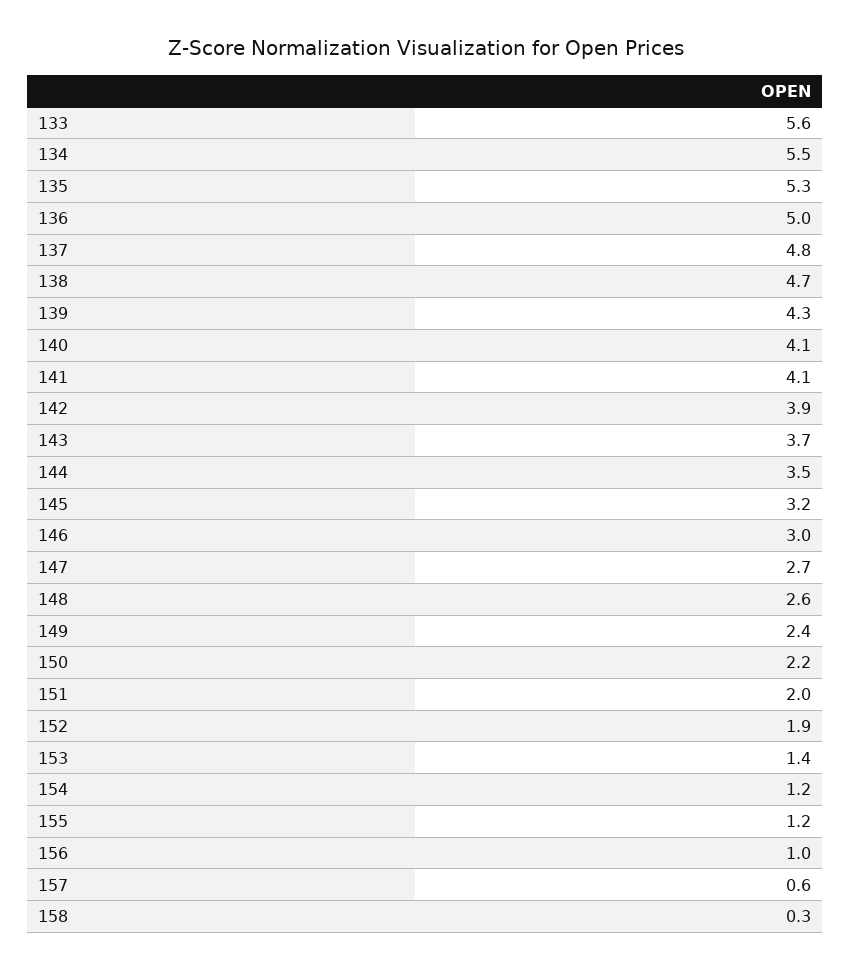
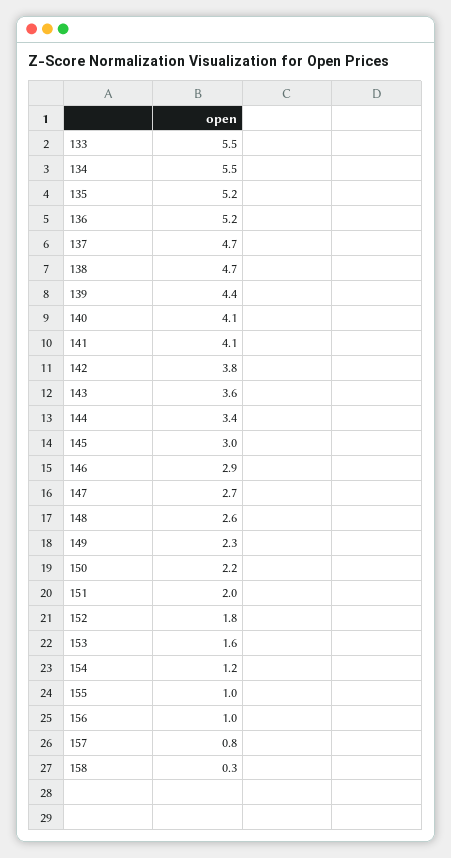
  {
-   "133": 5.6,
+   "133": 5.5,
    "134": 5.5,
-   "135": 5.3,
+   "135": 5.2,
-   "136": 5,
+   "136": 5.2,
-   "137": 4.8,
+   "137": 4.7,
    "138": 4.7,
-   "139": 4.3,
+   "139": 4.4,
    "140": 4.1,
    "141": 4.1,
-   "142": 3.9,
+   "142": 3.8,
-   "143": 3.7,
+   "143": 3.6,
-   "144": 3.5,
+   "144": 3.4,
-   "145": 3.2,
+   "145": 3,
-   "146": 3,
+   "146": 2.9,
    "147": 2.7,
    "148": 2.6,
-   "149": 2.4,
+   "149": 2.3,
    "150": 2.2,
    "151": 2,
-   "152": 1.9,
+   "152": 1.8,
-   "153": 1.4,
+   "153": 1.6,
    "154": 1.2,
-   "155": 1.2,
+   "155": 1,
    "156": 1,
-   "157": 0.6,
+   "157": 0.8,
    "158": 0.3
  }

